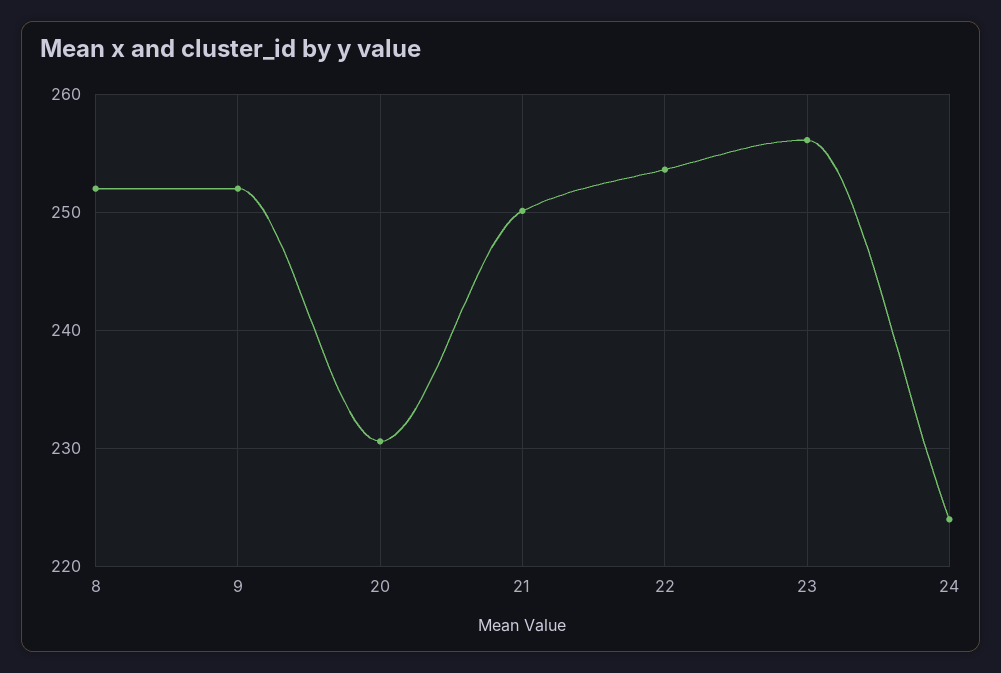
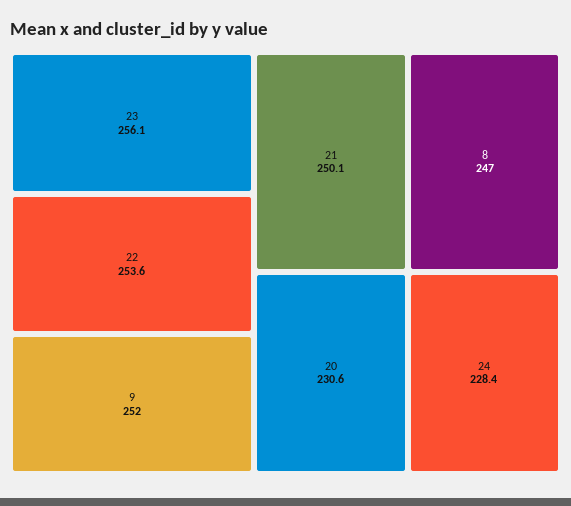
  {
-   "8": 252,
+   "8": 247,
    "9": 252,
    "20": 230.6,
    "21": 250.1,
    "22": 253.6,
    "23": 256.1,
-   "24": 224
+   "24": 228.4
  }

